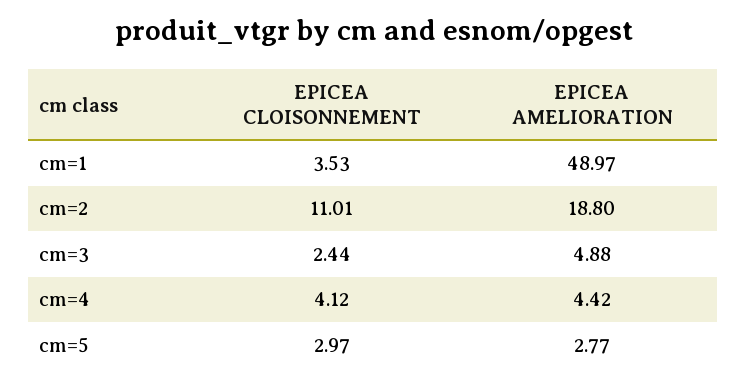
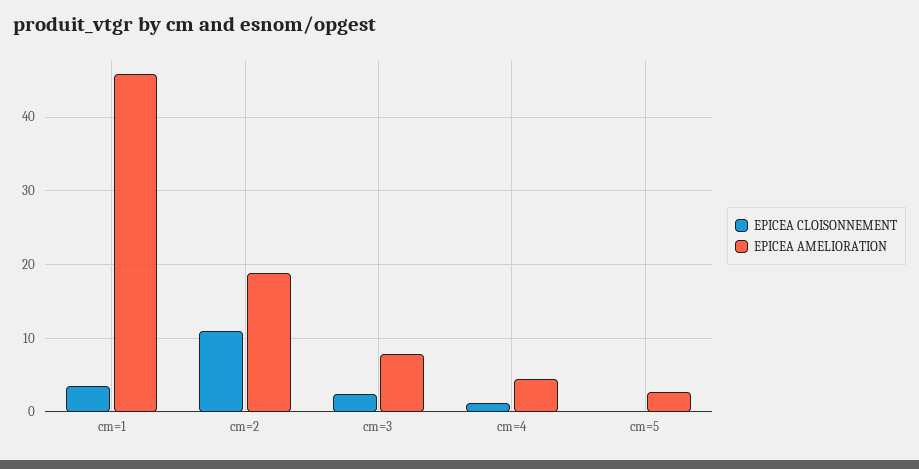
  {
    "EPICEA CLOISONNEMENT": {
      "cm=1": 3.53,
      "cm=2": 11.01,
      "cm=3": 2.44,
-     "cm=4": 4.12,
+     "cm=4": 1,
-     "cm=5": 2.97
+     "cm=5": 0
    },
    "EPICEA AMELIORATION": {
-     "cm=1": 48.97,
+     "cm=1": 46,
      "cm=2": 18.8,
-     "cm=3": 4.88,
+     "cm=3": 8,
      "cm=4": 4.42,
      "cm=5": 2.77
    }
  }

